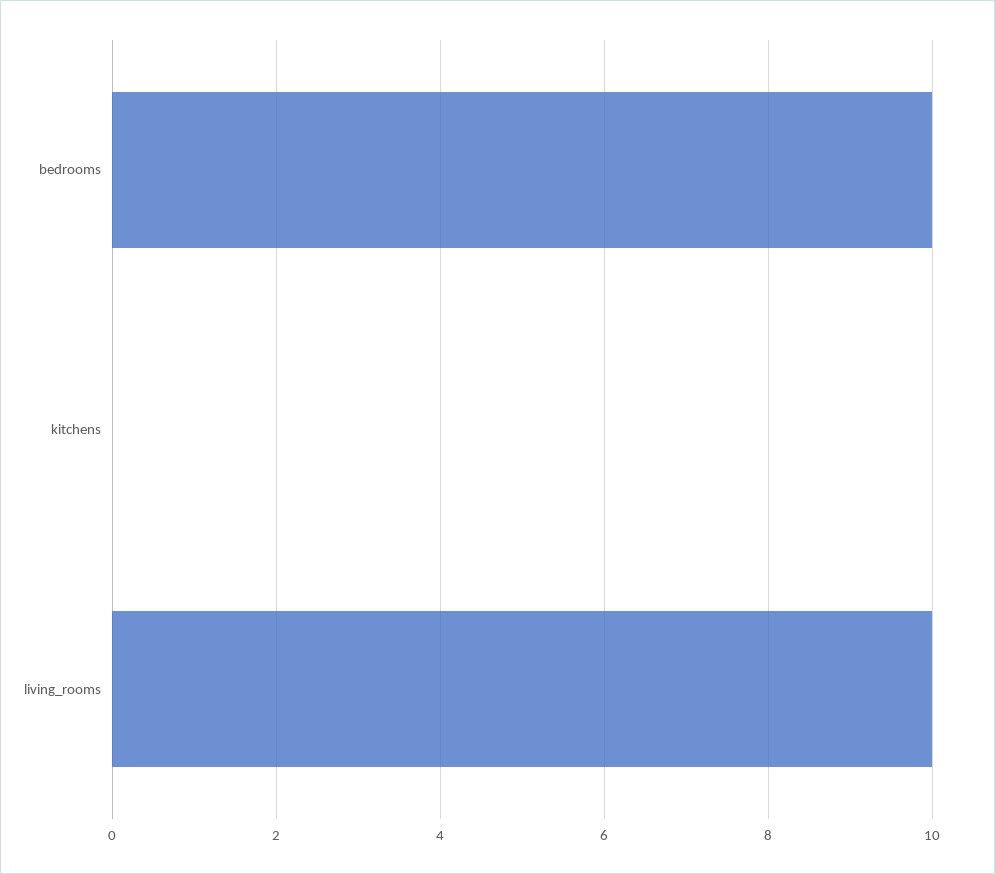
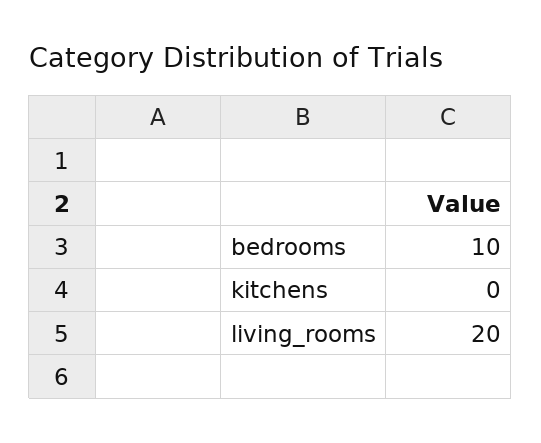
  {
    "bedrooms": 10,
    "kitchens": 0,
-   "living_rooms": 10
+   "living_rooms": 20
  }

